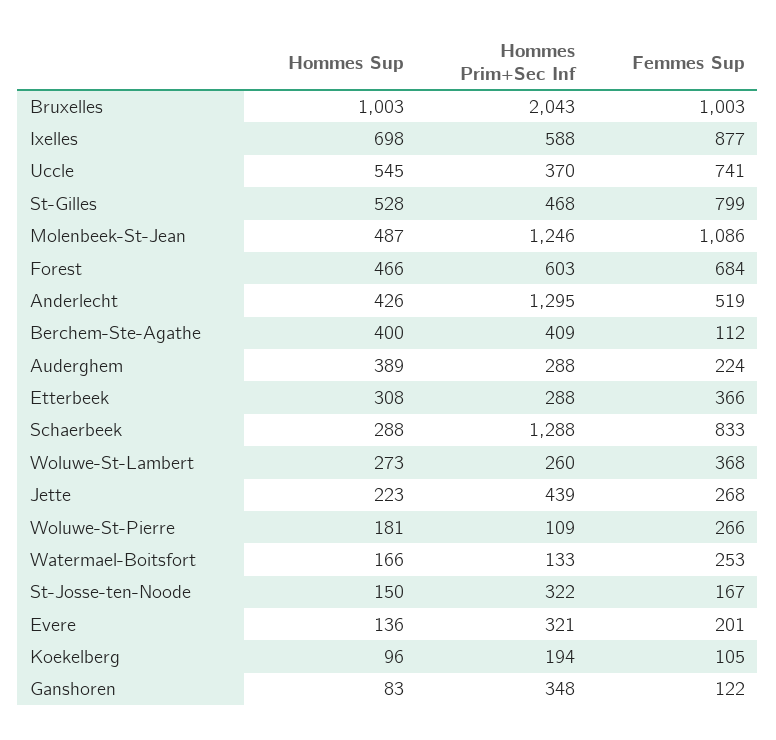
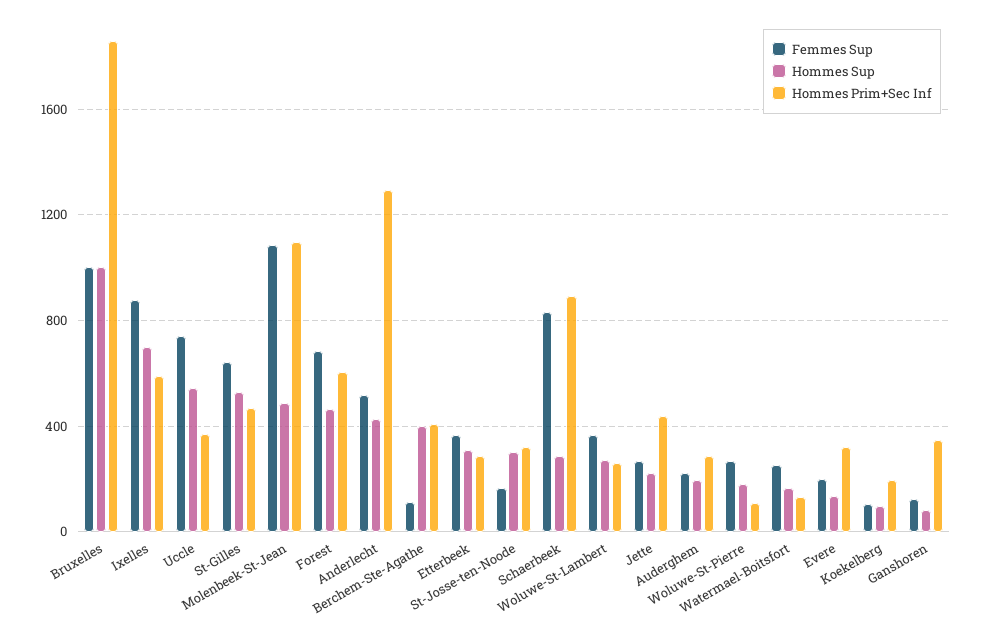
  {
    "Hommes Sup": {
      "Bruxelles": 1003,
      "Ixelles": 698,
      "Uccle": 545,
      "St-Gilles": 528,
      "Molenbeek-St-Jean": 487,
      "Forest": 466,
      "Anderlecht": 426,
      "Berchem-Ste-Agathe": 400,
-     "Auderghem": 389,
+     "Auderghem": 200,
      "Etterbeek": 308,
      "Schaerbeek": 288,
      "Woluwe-St-Lambert": 273,
      "Jette": 223,
      "Woluwe-St-Pierre": 181,
      "Watermael-Boitsfort": 166,
-     "St-Josse-ten-Noode": 150,
+     "St-Josse-ten-Noode": 300,
      "Evere": 136,
      "Koekelberg": 96,
      "Ganshoren": 83
    },
    "Hommes Prim+Sec Inf": {
-     "Bruxelles": 2043,
+     "Bruxelles": 1850,
      "Ixelles": 588,
      "Uccle": 370,
      "St-Gilles": 468,
-     "Molenbeek-St-Jean": 1246,
+     "Molenbeek-St-Jean": 1100,
      "Forest": 603,
      "Anderlecht": 1295,
      "Berchem-Ste-Agathe": 409,
      "Auderghem": 288,
      "Etterbeek": 288,
-     "Schaerbeek": 1288,
+     "Schaerbeek": 900,
      "Woluwe-St-Lambert": 260,
      "Jette": 439,
      "Woluwe-St-Pierre": 109,
      "Watermael-Boitsfort": 133,
      "St-Josse-ten-Noode": 322,
      "Evere": 321,
      "Koekelberg": 194,
      "Ganshoren": 348
    },
    "Femmes Sup": {
      "Bruxelles": 1003,
      "Ixelles": 877,
      "Uccle": 741,
-     "St-Gilles": 799,
+     "St-Gilles": 650,
      "Molenbeek-St-Jean": 1086,
      "Forest": 684,
      "Anderlecht": 519,
      "Berchem-Ste-Agathe": 112,
      "Auderghem": 224,
      "Etterbeek": 366,
      "Schaerbeek": 833,
      "Woluwe-St-Lambert": 368,
      "Jette": 268,
      "Woluwe-St-Pierre": 266,
      "Watermael-Boitsfort": 253,
      "St-Josse-ten-Noode": 167,
      "Evere": 201,
      "Koekelberg": 105,
      "Ganshoren": 122
    }
  }

